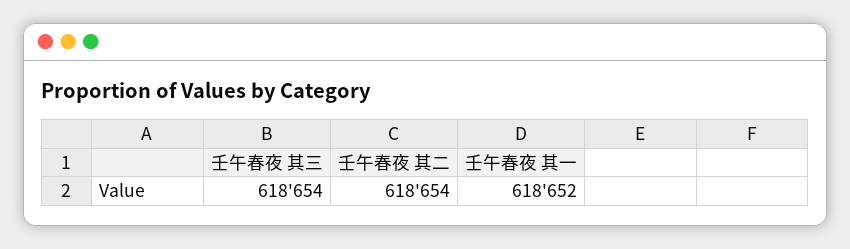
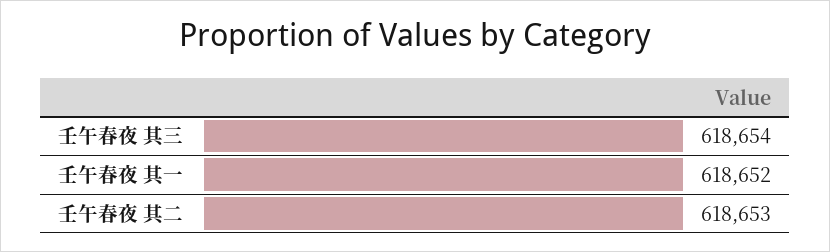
  {
    "壬午春夜 其三": 618654,
-   "壬午春夜 其二": 618654,
+   "壬午春夜 其二": 618653,
    "壬午春夜 其一": 618652
  }

